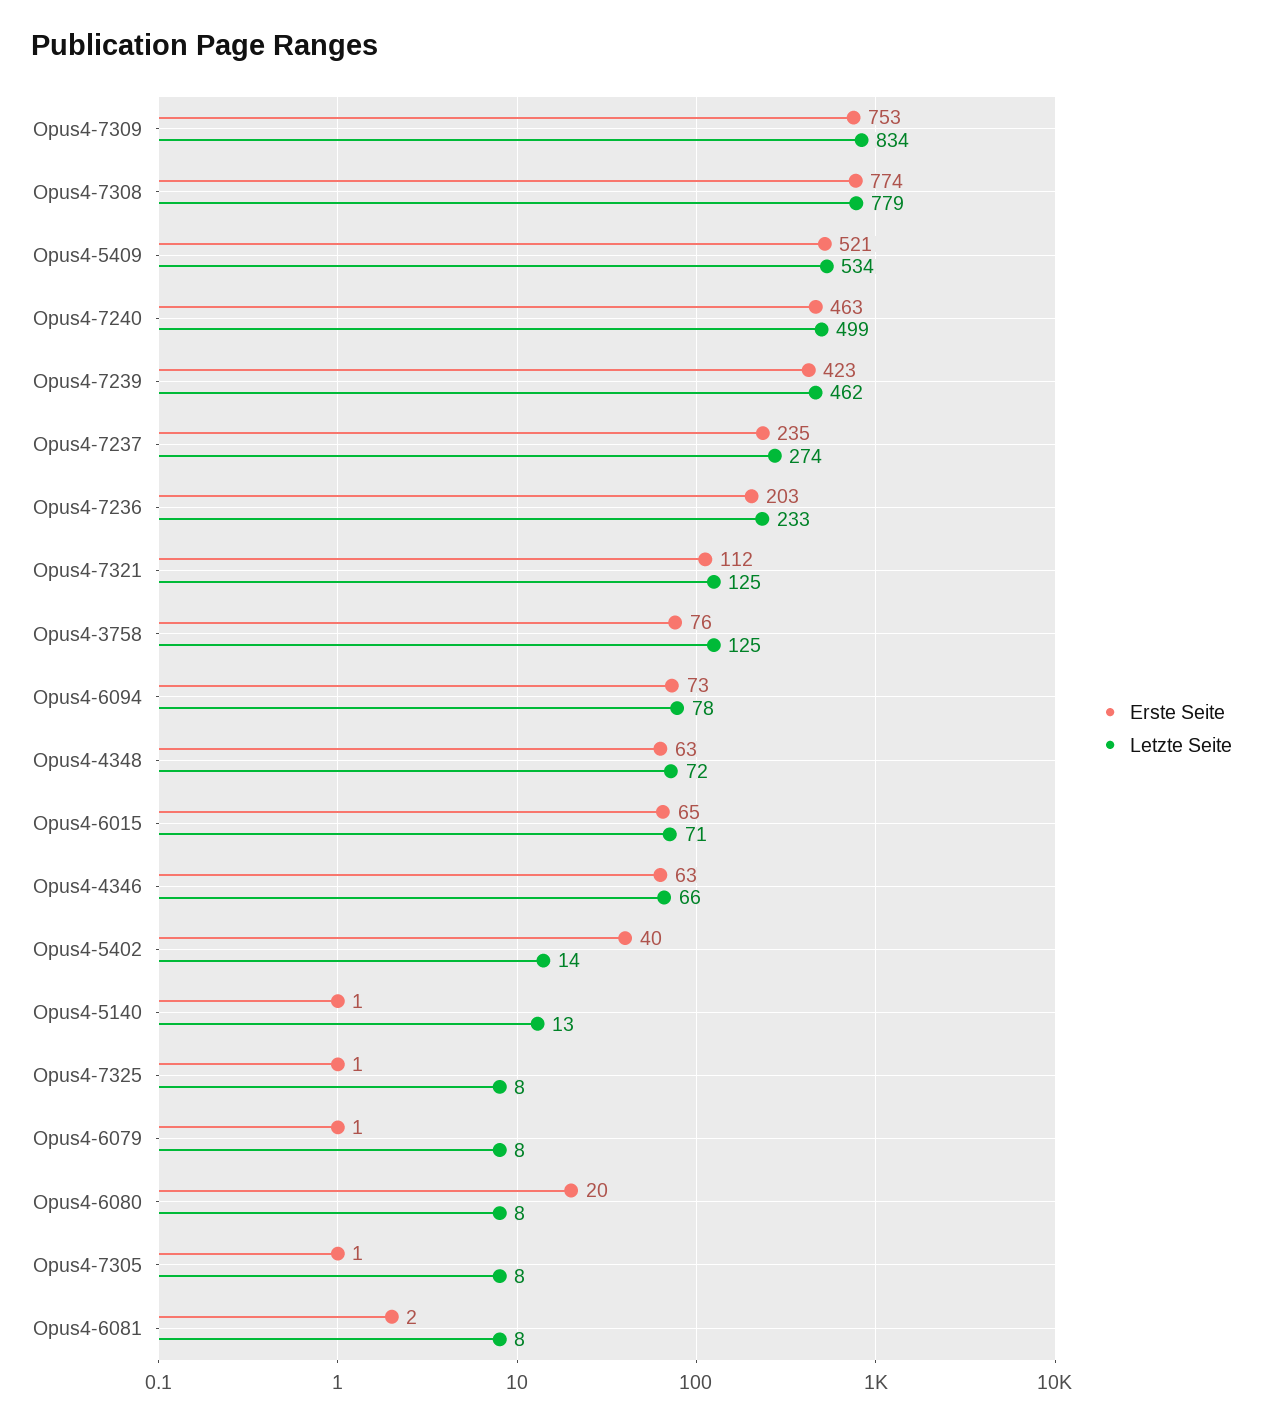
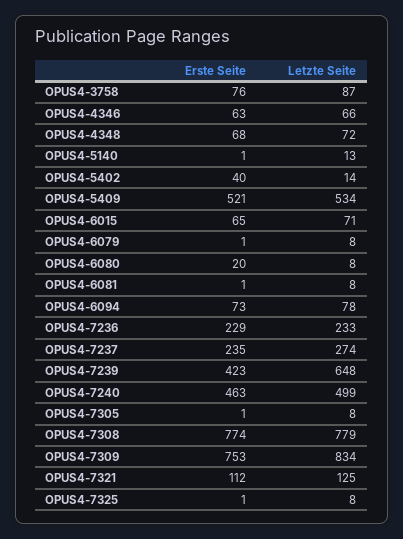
  {
    "Erste Seite": {
      "Opus4-7309": 753,
      "Opus4-7308": 774,
      "Opus4-5409": 521,
      "Opus4-7240": 463,
      "Opus4-7239": 423,
      "Opus4-7237": 235,
-     "Opus4-7236": 203,
+     "Opus4-7236": 229,
      "Opus4-7321": 112,
      "Opus4-3758": 76,
      "Opus4-6094": 73,
-     "Opus4-4348": 63,
+     "Opus4-4348": 68,
      "Opus4-6015": 65,
      "Opus4-4346": 63,
      "Opus4-5402": 40,
      "Opus4-5140": 1,
      "Opus4-7325": 1,
      "Opus4-6079": 1,
      "Opus4-6080": 20,
      "Opus4-7305": 1,
-     "Opus4-6081": 2
+     "Opus4-6081": 1
    },
    "Letzte Seite": {
      "Opus4-7309": 834,
      "Opus4-7308": 779,
      "Opus4-5409": 534,
      "Opus4-7240": 499,
-     "Opus4-7239": 462,
+     "Opus4-7239": 648,
      "Opus4-7237": 274,
      "Opus4-7236": 233,
      "Opus4-7321": 125,
-     "Opus4-3758": 125,
+     "Opus4-3758": 87,
      "Opus4-6094": 78,
      "Opus4-4348": 72,
      "Opus4-6015": 71,
      "Opus4-4346": 66,
      "Opus4-5402": 14,
      "Opus4-5140": 13,
      "Opus4-7325": 8,
      "Opus4-6079": 8,
      "Opus4-6080": 8,
      "Opus4-7305": 8,
      "Opus4-6081": 8
    }
  }

